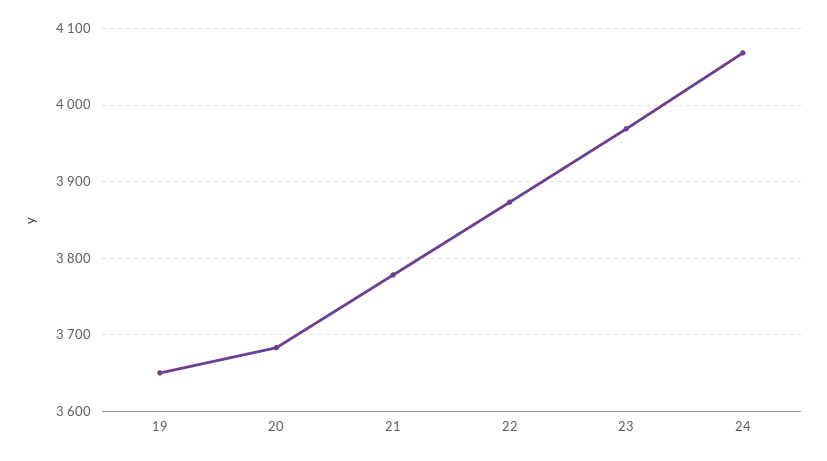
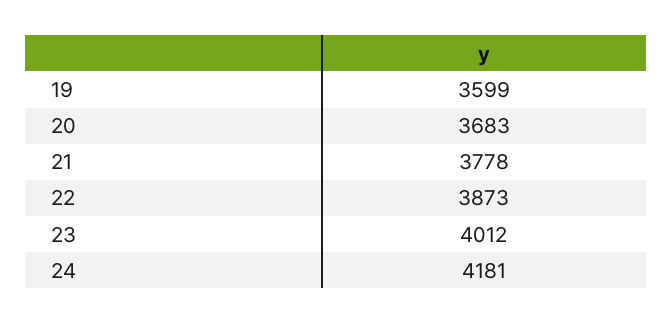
  {
-   "19": 3650,
+   "19": 3599,
    "20": 3683,
    "21": 3778,
    "22": 3873,
-   "23": 3970,
+   "23": 4012,
-   "24": 4070
+   "24": 4181
  }

